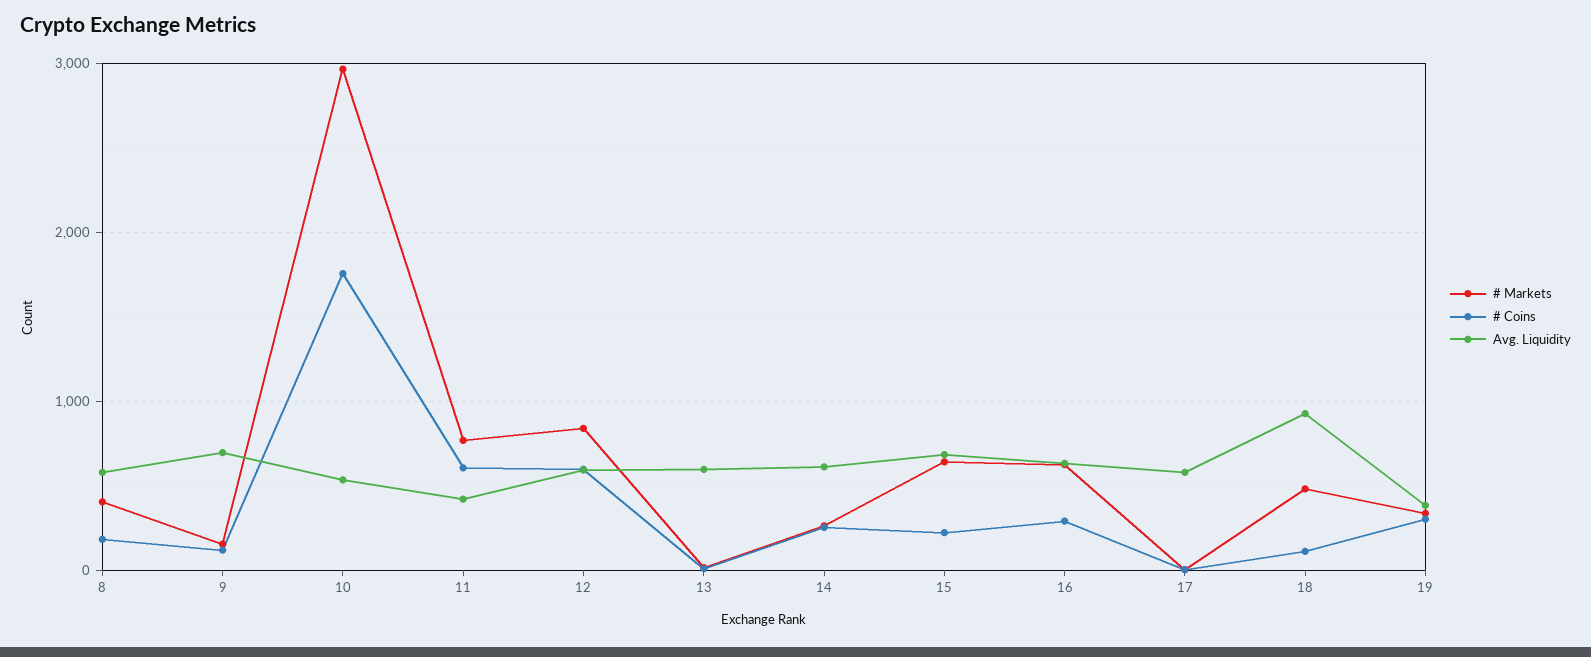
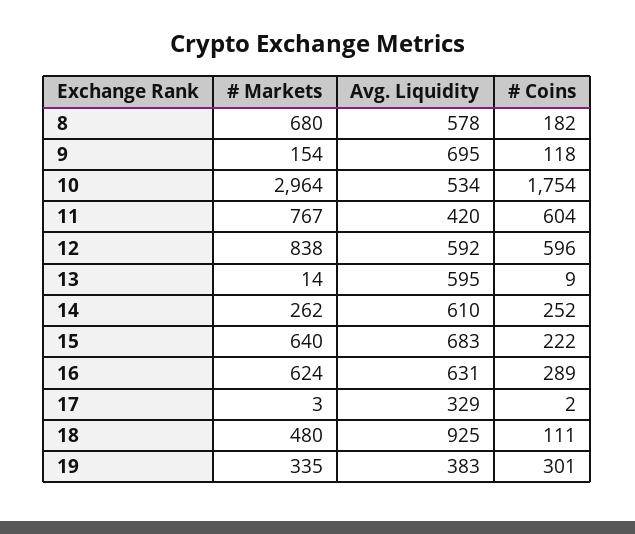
  {
    "# Markets": {
-     "8": 400,
+     "8": 680,
      "9": 154,
      "10": 2964,
      "11": 767,
      "12": 838,
      "13": 14,
      "14": 262,
      "15": 640,
      "16": 624,
      "17": 3,
      "18": 480,
      "19": 335
    },
    "# Coins": {
      "8": 182,
      "9": 118,
      "10": 1754,
      "11": 604,
      "12": 596,
      "13": 9,
      "14": 252,
      "15": 222,
      "16": 289,
      "17": 2,
      "18": 111,
      "19": 301
    },
    "Avg. Liquidity": {
      "8": 578,
      "9": 695,
      "10": 534,
      "11": 420,
      "12": 592,
      "13": 595,
      "14": 610,
      "15": 683,
      "16": 631,
-     "17": 600,
+     "17": 329,
      "18": 925,
      "19": 383
    }
  }

